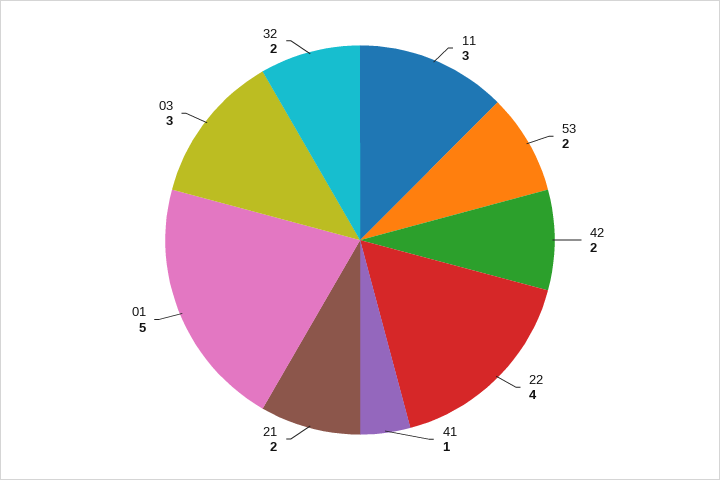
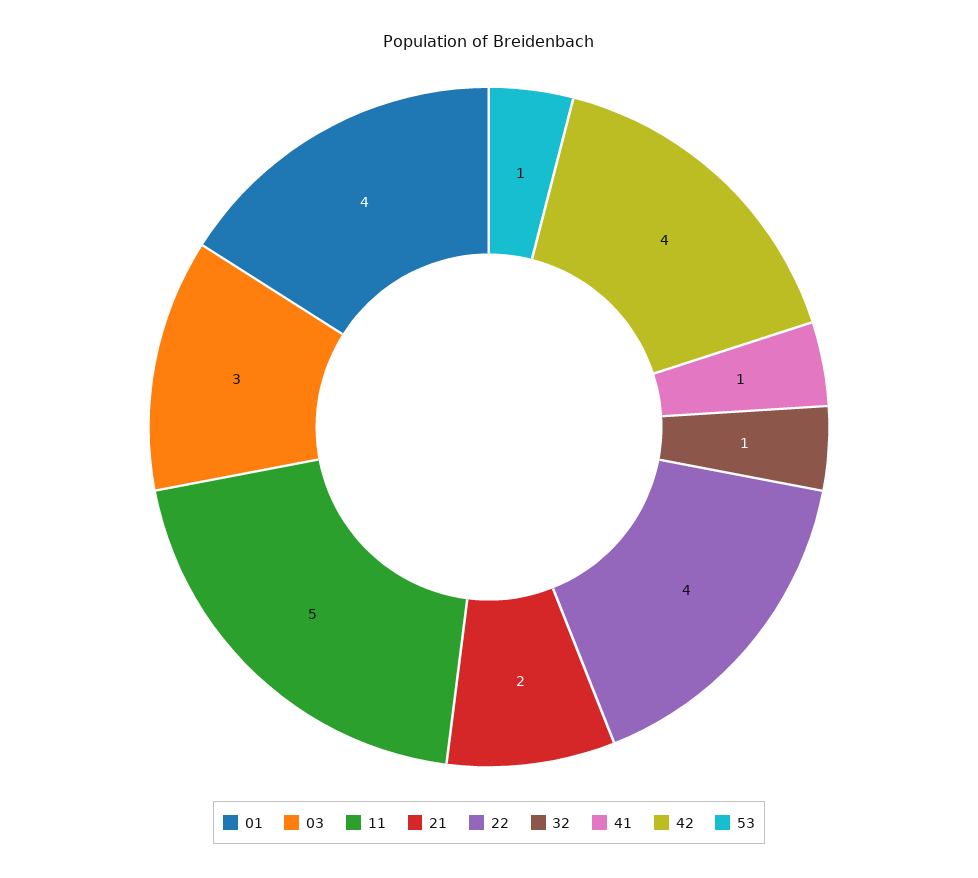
  {
-   "11": 3,
+   "11": 5,
-   "53": 2,
+   "53": 1,
-   "42": 2,
+   "42": 4,
    "22": 4,
    "41": 1,
    "21": 2,
-   "01": 5,
+   "01": 4,
    "03": 3,
-   "32": 2
+   "32": 1
  }

